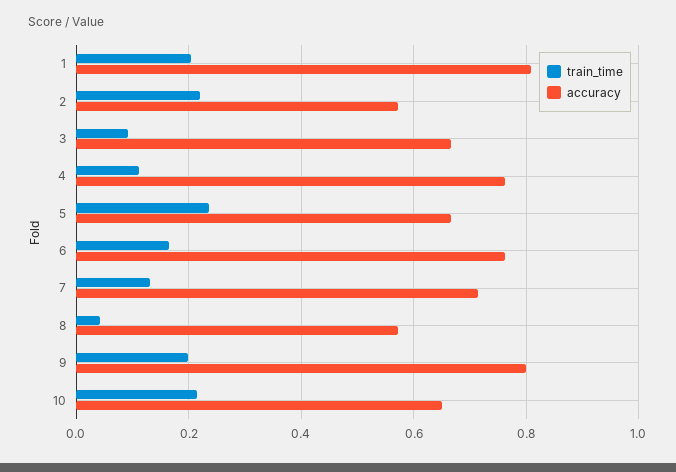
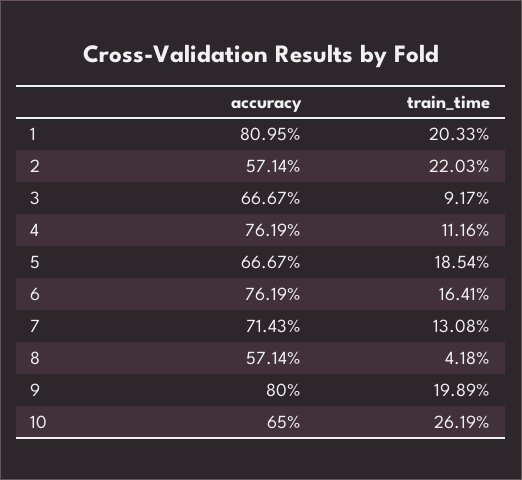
  {
    "train_time": {
      "1": 0.2033,
      "2": 0.2203,
      "3": 0.0917,
      "4": 0.1116,
-     "5": 0.24,
+     "5": 0.1854,
      "6": 0.1641,
      "7": 0.1308,
      "8": 0.0418,
      "9": 0.1989,
-     "10": 0.22
+     "10": 0.2619
    },
    "accuracy": {
      "1": 0.8095,
      "2": 0.5714,
      "3": 0.6667,
      "4": 0.7619,
      "5": 0.6667,
      "6": 0.7619,
      "7": 0.7143,
      "8": 0.5714,
      "9": 0.8,
      "10": 0.65
    }
  }

